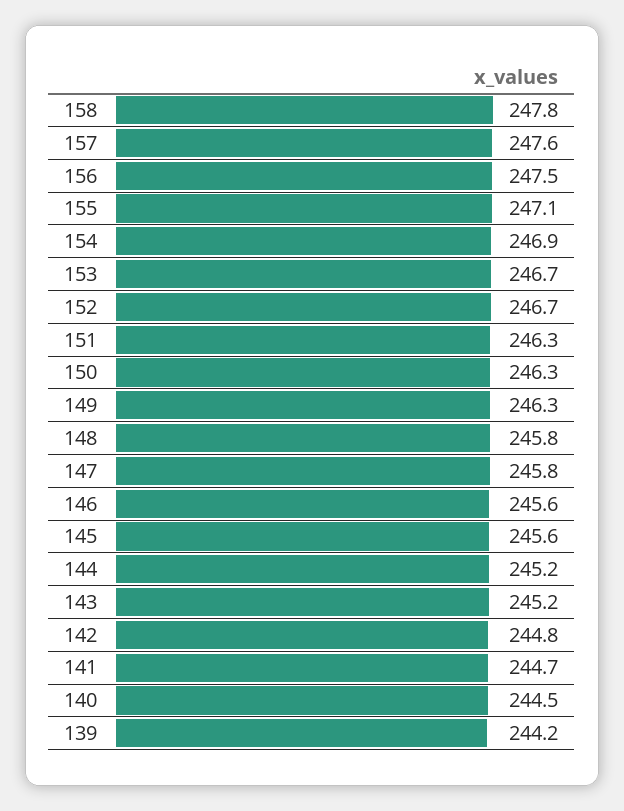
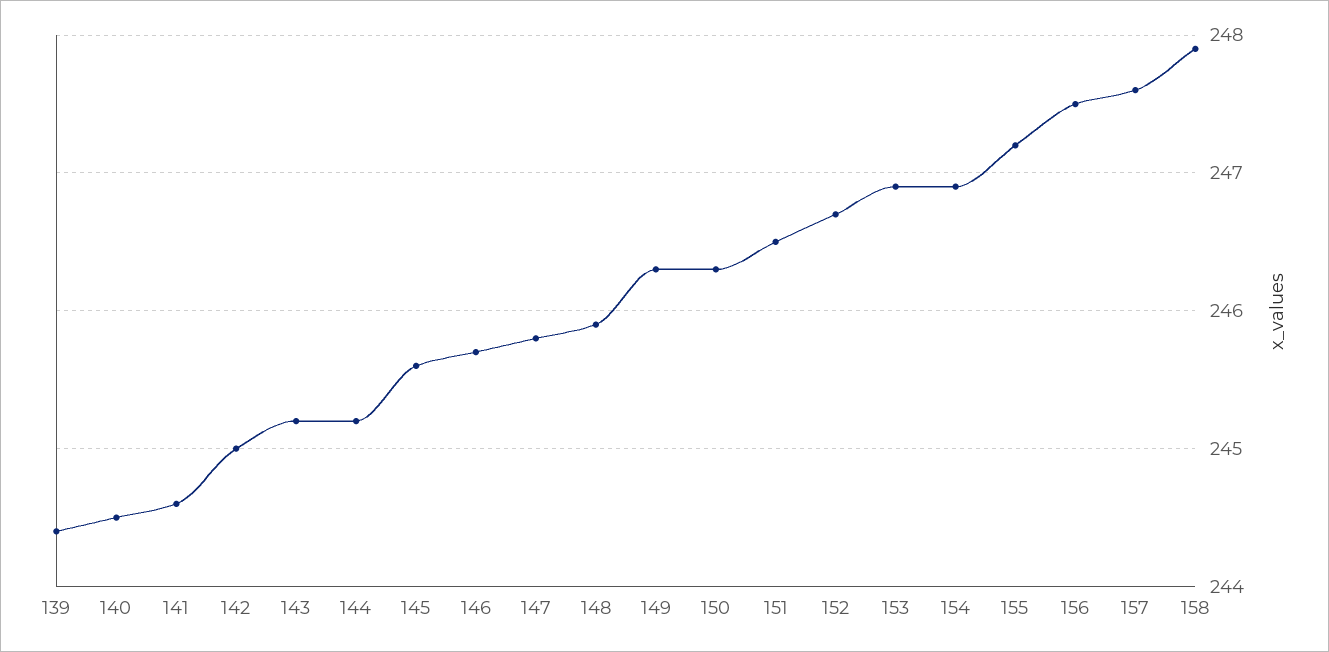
  {
-   "158": 247.8,
+   "158": 247.9,
    "157": 247.6,
    "156": 247.5,
-   "155": 247.1,
+   "155": 247.2,
    "154": 246.9,
-   "153": 246.7,
+   "153": 246.9,
    "152": 246.7,
-   "151": 246.3,
+   "151": 246.5,
    "150": 246.3,
    "149": 246.3,
-   "148": 245.8,
+   "148": 245.9,
    "147": 245.8,
-   "146": 245.6,
+   "146": 245.7,
    "145": 245.6,
    "144": 245.2,
    "143": 245.2,
-   "142": 244.8,
+   "142": 245,
-   "141": 244.7,
+   "141": 244.6,
    "140": 244.5,
-   "139": 244.2
+   "139": 244.4
  }

